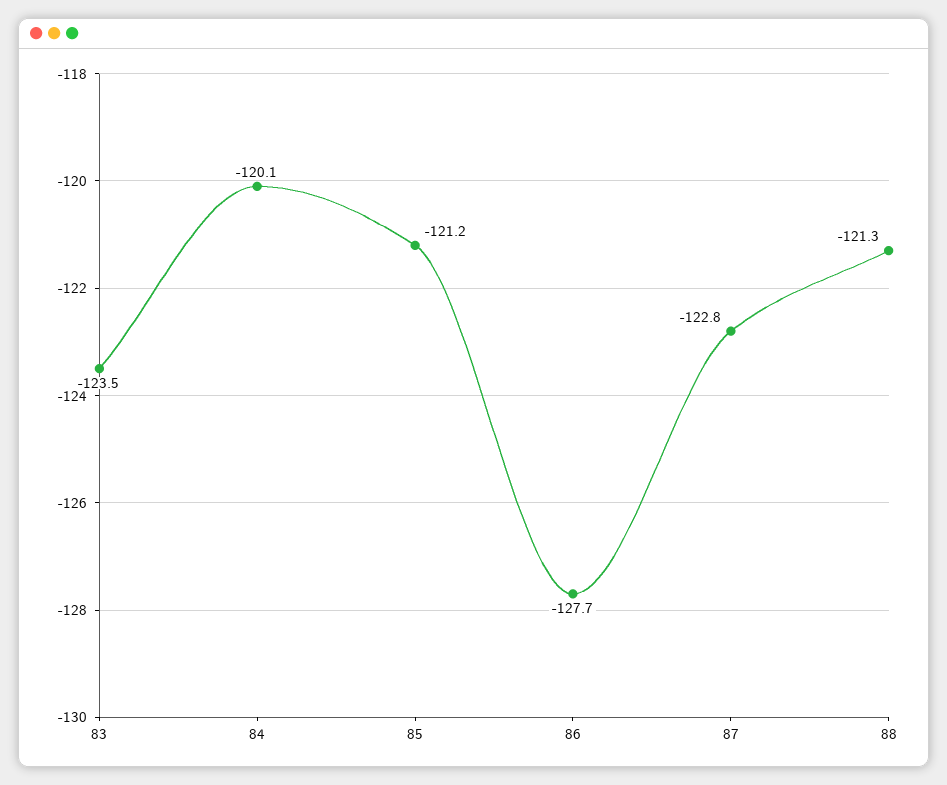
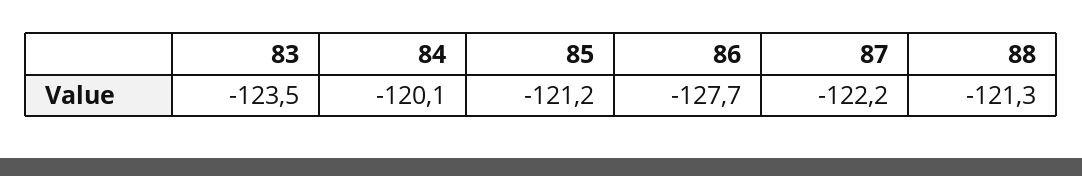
  {
    "83": -123.5,
    "84": -120.1,
    "85": -121.2,
    "86": -127.7,
-   "87": -122.8,
+   "87": -122.2,
    "88": -121.3
  }

